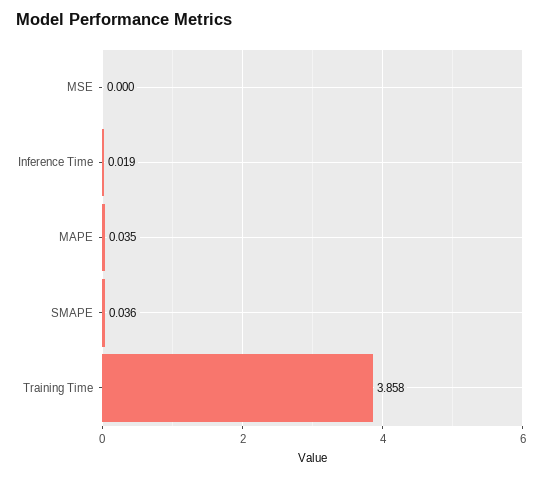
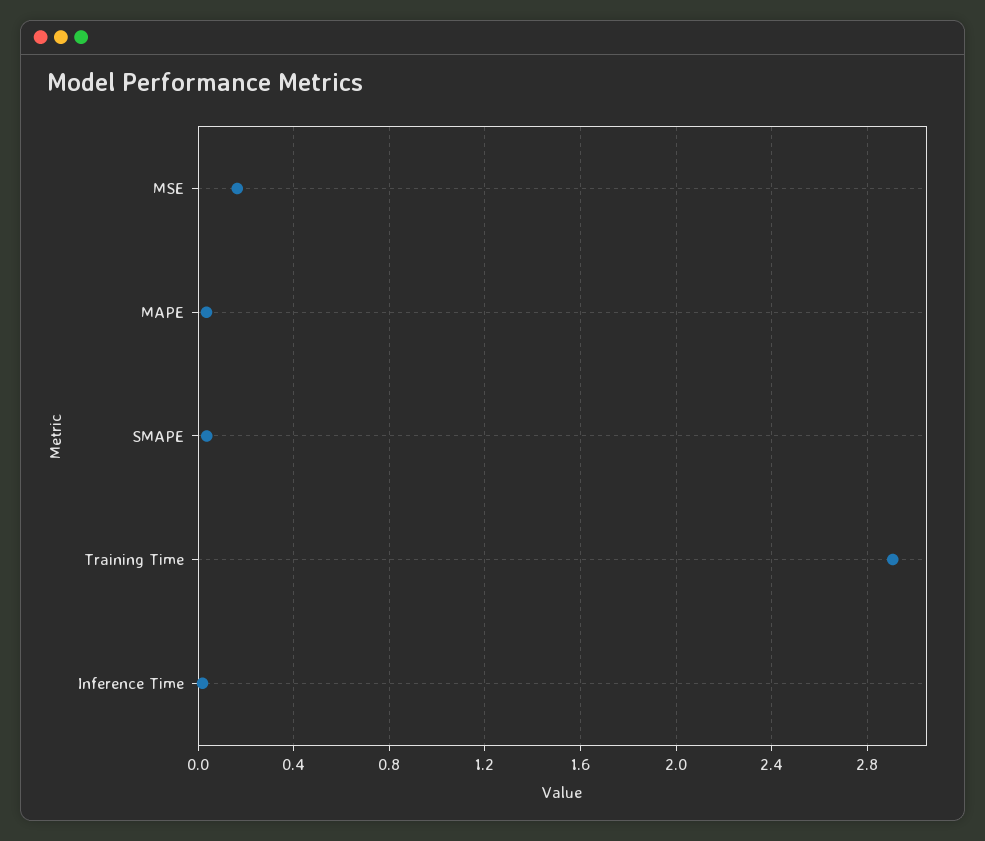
  {
-   "MSE": 0,
+   "MSE": 0.15,
    "Inference Time": 0.019,
    "MAPE": 0.035,
    "SMAPE": 0.036,
-   "Training Time": 3.858
+   "Training Time": 2.9
  }

